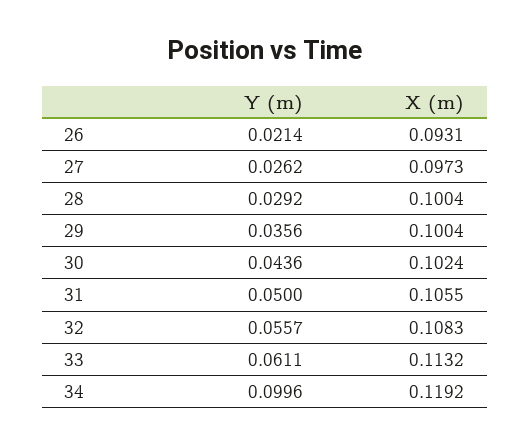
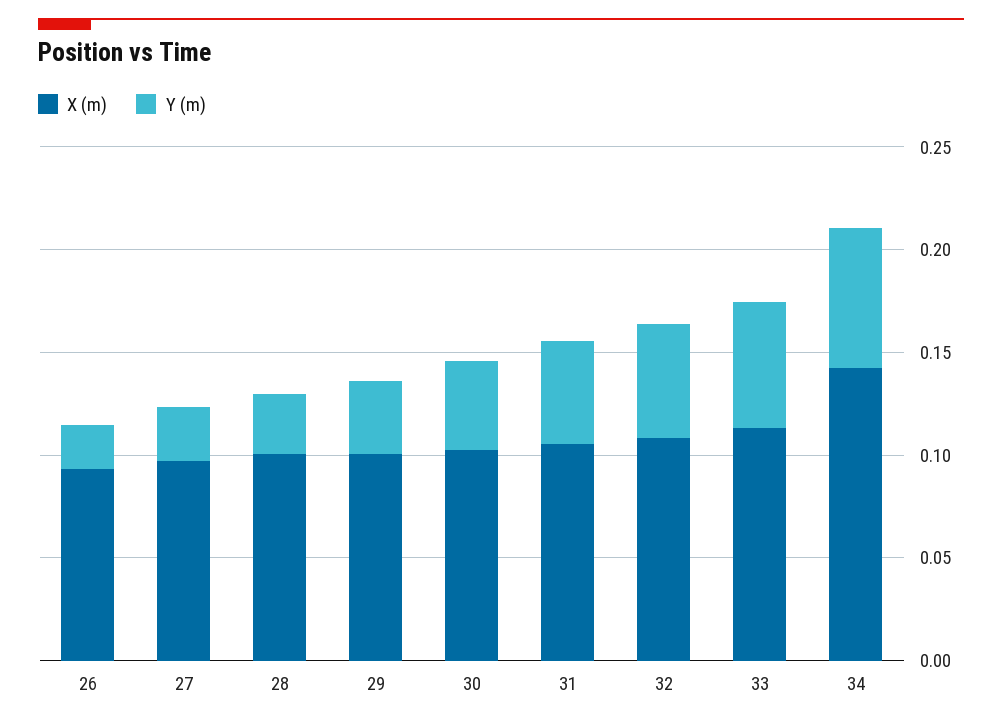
  {
    "Y (m)": {
      "26": 0.0214,
      "27": 0.0262,
      "28": 0.0292,
      "29": 0.0356,
      "30": 0.0436,
      "31": 0.05,
      "32": 0.0557,
      "33": 0.0611,
-     "34": 0.0996
+     "34": 0.07
    },
    "X (m)": {
      "26": 0.0931,
      "27": 0.0973,
      "28": 0.1004,
      "29": 0.1004,
      "30": 0.1024,
      "31": 0.1055,
      "32": 0.1083,
      "33": 0.1132,
-     "34": 0.1192
+     "34": 0.14
    }
  }

